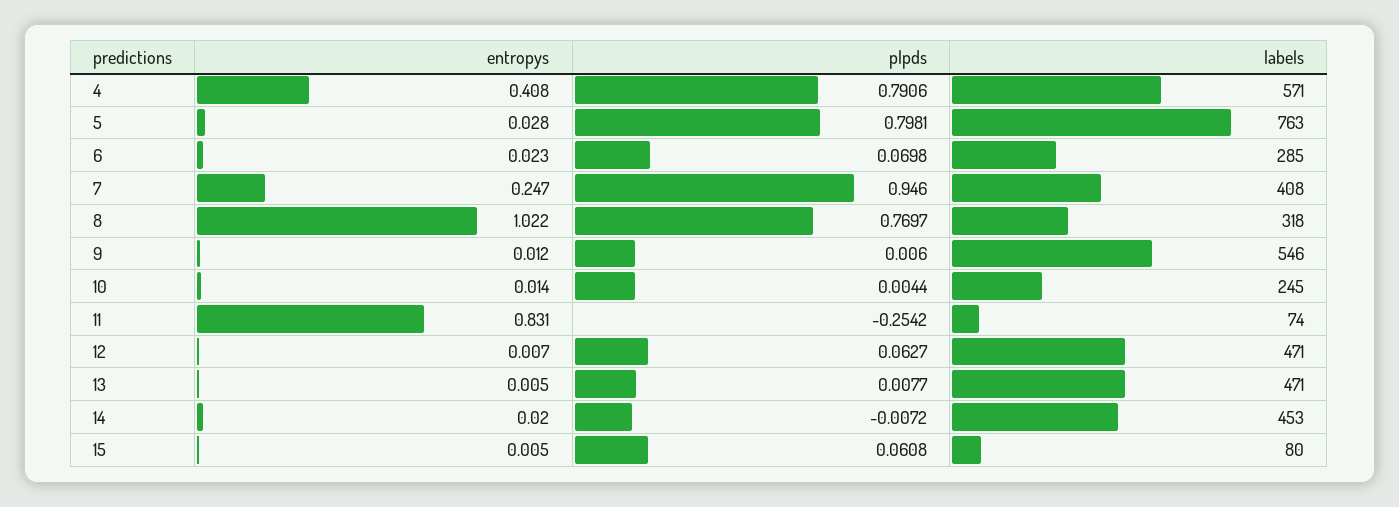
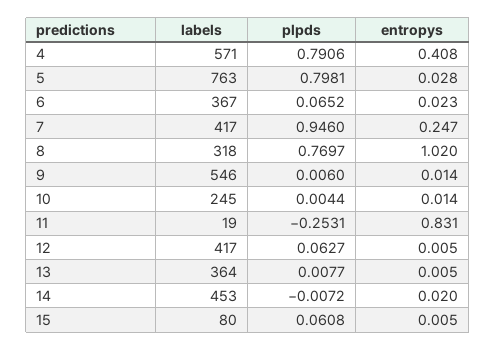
  {
    "entropys": {
      "4": 0.408,
      "5": 0.028,
      "6": 0.023,
      "7": 0.247,
-     "8": 1.022,
+     "8": 1.02,
-     "9": 0.012,
+     "9": 0.014,
      "10": 0.014,
      "11": 0.831,
-     "12": 0.007,
+     "12": 0.005,
      "13": 0.005,
      "14": 0.02,
      "15": 0.005
    },
    "plpds": {
      "4": 0.7906,
      "5": 0.7981,
-     "6": 0.0698,
+     "6": 0.0652,
      "7": 0.946,
      "8": 0.7697,
      "9": 0.006,
      "10": 0.0044,
-     "11": -0.2542,
+     "11": -0.2531,
      "12": 0.0627,
      "13": 0.0077,
      "14": -0.0072,
      "15": 0.0608
    },
    "labels": {
      "4": 571,
      "5": 763,
-     "6": 285,
+     "6": 367,
-     "7": 408,
+     "7": 417,
      "8": 318,
      "9": 546,
      "10": 245,
-     "11": 74,
+     "11": 19,
-     "12": 471,
+     "12": 417,
-     "13": 471,
+     "13": 364,
      "14": 453,
      "15": 80
    }
  }

